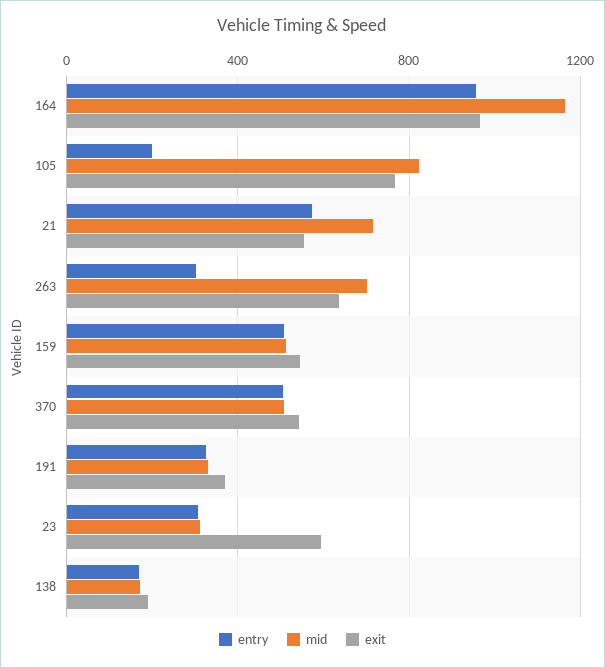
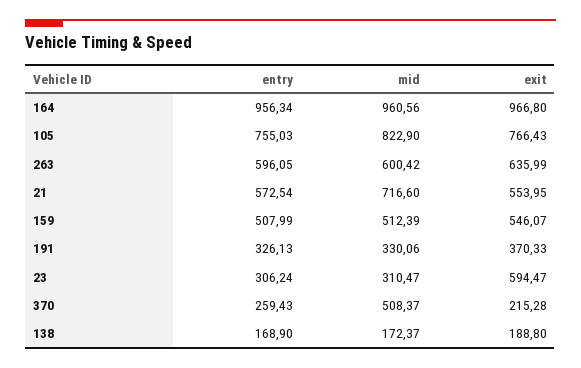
  {
    "entry": {
      "164": 956.34,
-     "105": 200,
+     "105": 755.03,
      "21": 572.54,
-     "263": 300,
+     "263": 596.05,
      "159": 507.99,
-     "370": 500,
+     "370": 259.43,
      "191": 326.13,
      "23": 306.24,
      "138": 168.9
    },
    "mid": {
-     "164": 1150,
+     "164": 960.56,
      "105": 822.9,
      "21": 716.6,
-     "263": 700,
+     "263": 600.42,
      "159": 512.39,
      "370": 508.37,
      "191": 330.06,
      "23": 310.47,
      "138": 172.37
    },
    "exit": {
      "164": 966.8,
      "105": 766.43,
      "21": 553.95,
      "263": 635.99,
      "159": 546.07,
-     "370": 550,
+     "370": 215.28,
      "191": 370.33,
      "23": 594.47,
      "138": 188.8
    }
  }

